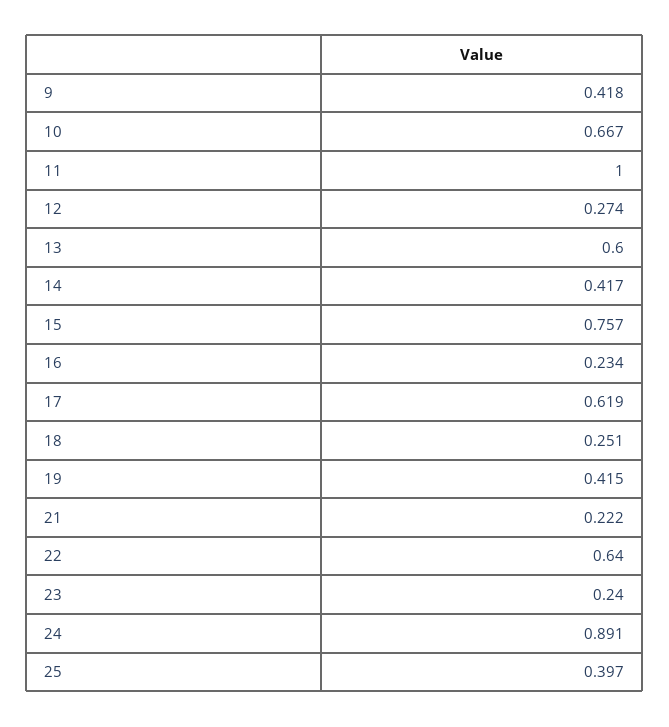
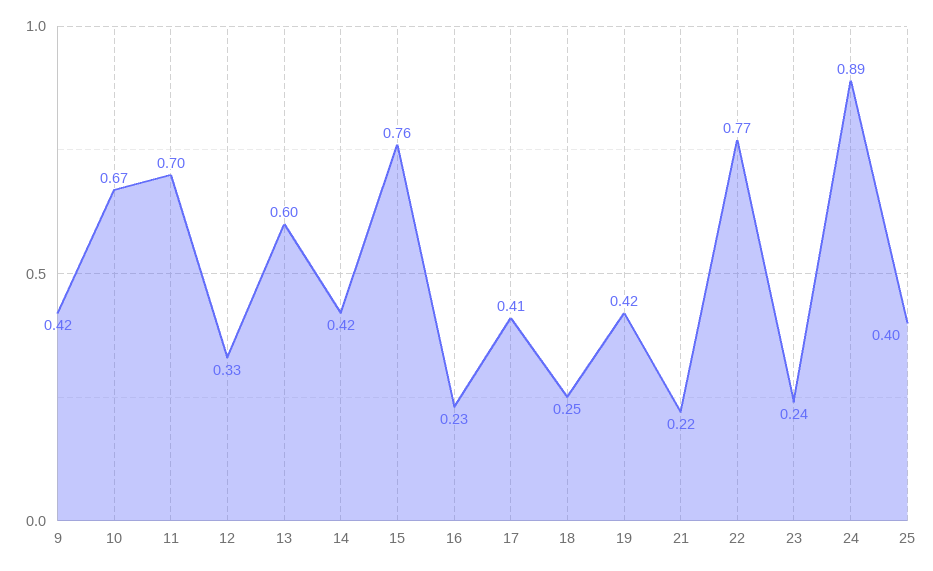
  {
    "9": 0.418,
    "10": 0.667,
-   "11": 1,
+   "11": 0.7,
-   "12": 0.274,
+   "12": 0.33,
    "13": 0.6,
    "14": 0.417,
    "15": 0.757,
    "16": 0.234,
-   "17": 0.619,
+   "17": 0.41,
    "18": 0.251,
    "19": 0.415,
    "21": 0.222,
-   "22": 0.64,
+   "22": 0.77,
    "23": 0.24,
    "24": 0.891,
    "25": 0.397
  }

